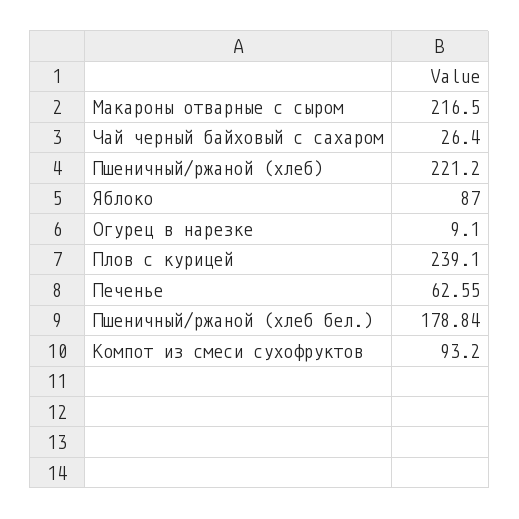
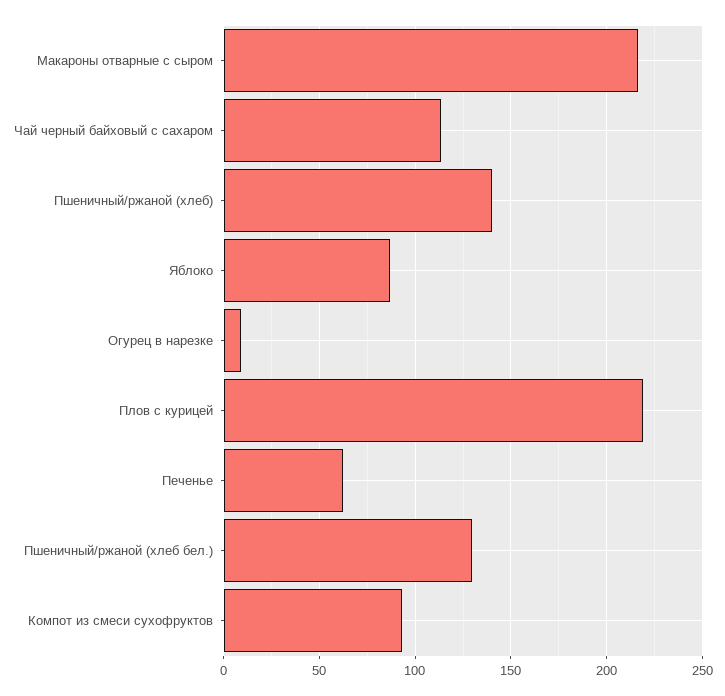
  {
    "Макароны отварные с сыром": 216.5,
-   "Чай черный байховый с сахаром": 26.4,
+   "Чай черный байховый с сахаром": 115,
-   "Пшеничный/ржаной (хлеб)": 221.2,
+   "Пшеничный/ржаной (хлеб)": 140,
    "Яблоко": 87,
    "Огурец в нарезке": 9.1,
-   "Плов с курицей": 239.1,
+   "Плов с курицей": 220,
    "Печенье": 62.55,
-   "Пшеничный/ржаной (хлеб бел.)": 178.84,
+   "Пшеничный/ржаной (хлеб бел.)": 130,
    "Компот из смеси сухофруктов": 93.2
  }

